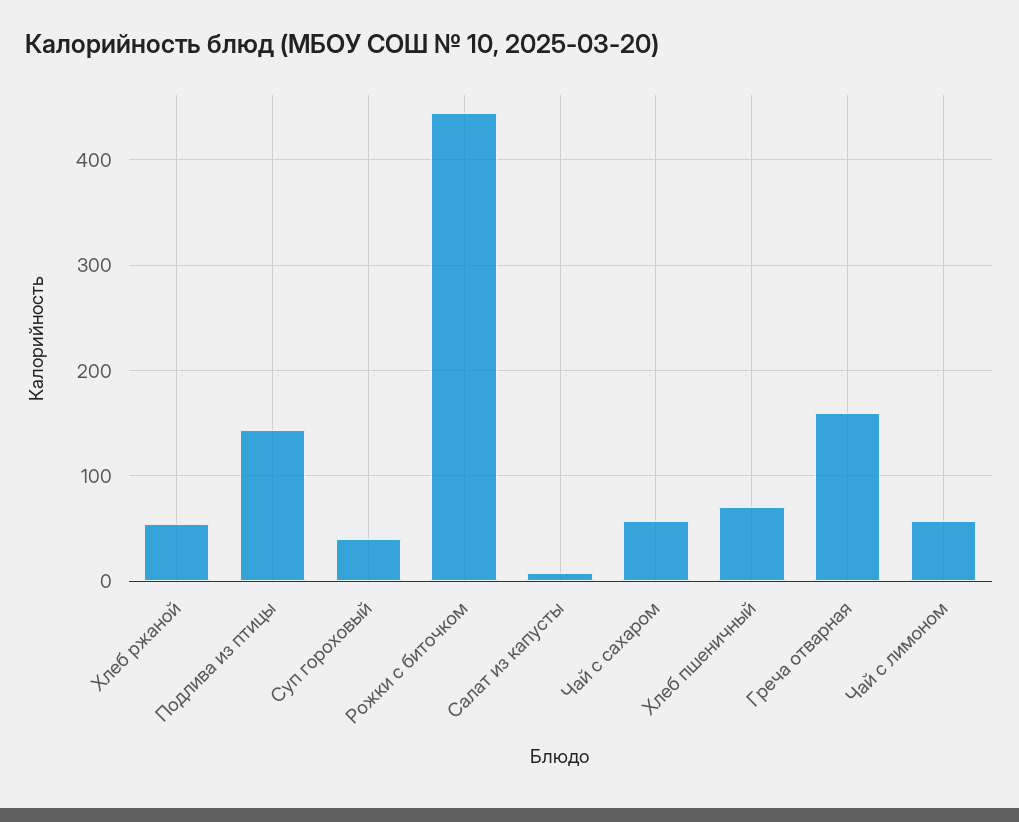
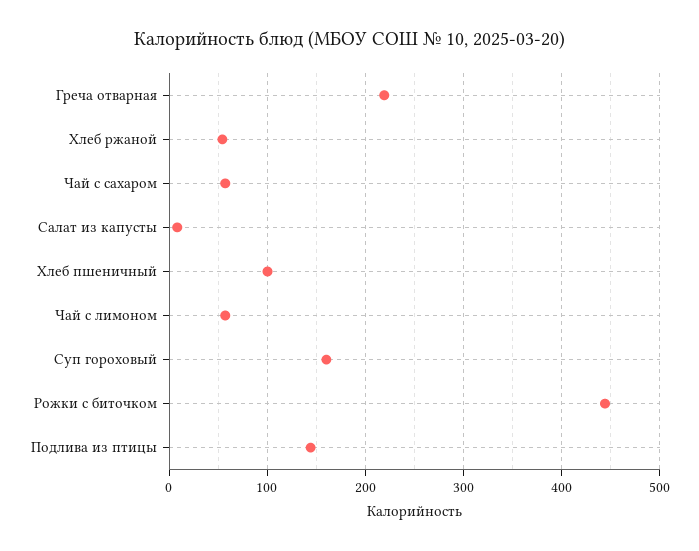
  {
    "Хлеб ржаной": 50,
    "Подлива из птицы": 140,
-   "Суп гороховый": 40,
+   "Суп гороховый": 160,
    "Рожки с биточком": 440,
    "Салат из капусты": 10,
    "Чай с сахаром": 60,
-   "Хлеб пшеничный": 70,
+   "Хлеб пшеничный": 100,
-   "Греча отварная": 160,
+   "Греча отварная": 220,
    "Чай с лимоном": 60
  }

